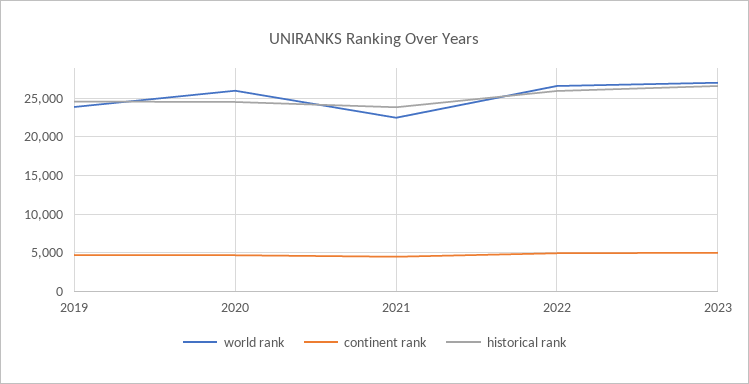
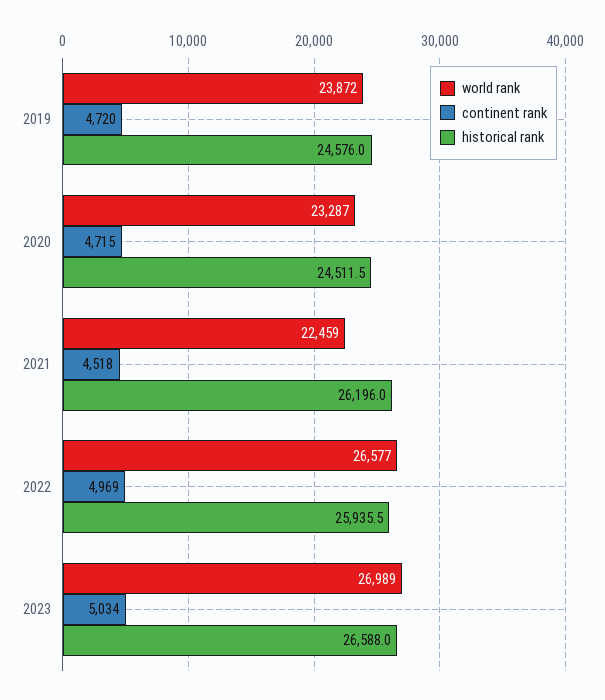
  {
    "world rank": {
      "2019": 23872,
-     "2020": 26000,
+     "2020": 23287,
      "2021": 22459,
      "2022": 26577,
      "2023": 26989
    },
    "continent rank": {
      "2019": 4720,
      "2020": 4715,
      "2021": 4518,
      "2022": 4969,
      "2023": 5034
    },
    "historical rank": {
      "2019": 24576,
      "2020": 24511.5,
-     "2021": 24000,
+     "2021": 26196,
      "2022": 25935.5,
      "2023": 26588
    }
  }

